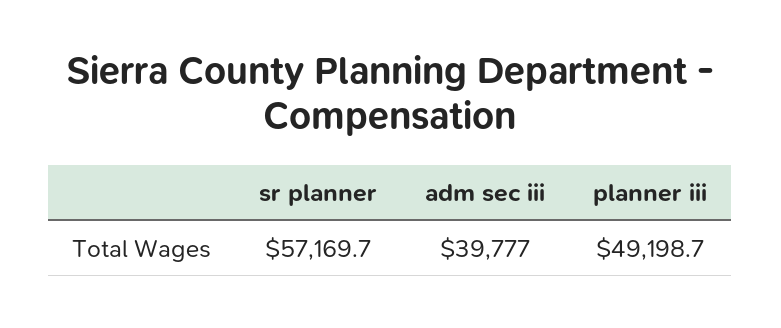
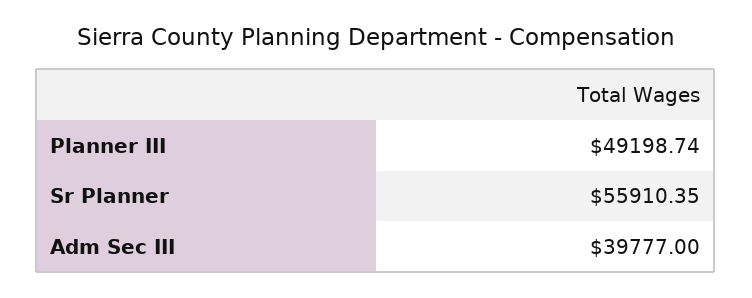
  {
-   "sr planner": 57169.7,
+   "sr planner": 55910.35,
    "adm sec iii": 39777,
    "planner iii": 49198.74
  }

